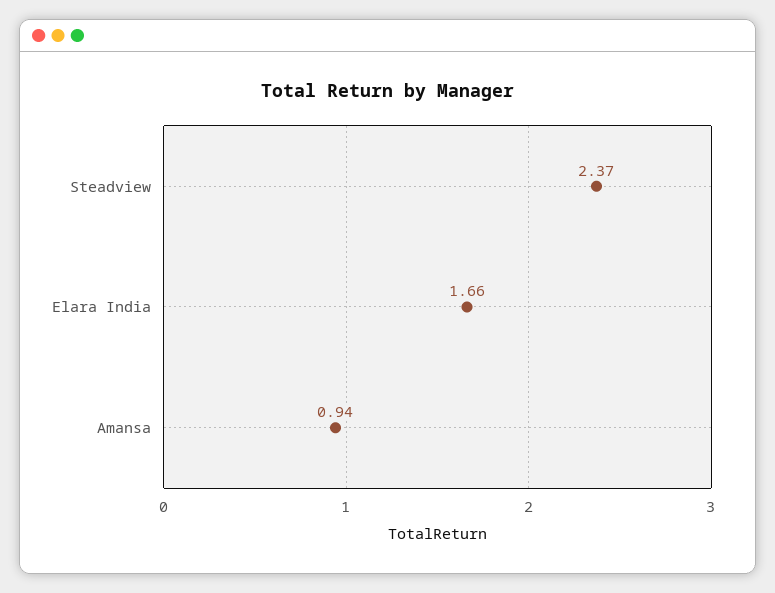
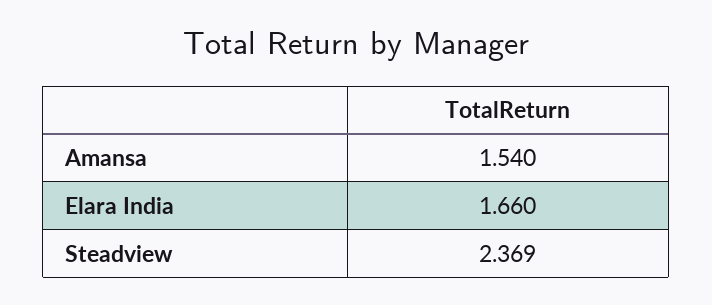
  {
    "Steadview": 2.369,
    "Elara India": 1.66,
-   "Amansa": 0.94
+   "Amansa": 1.54
  }

